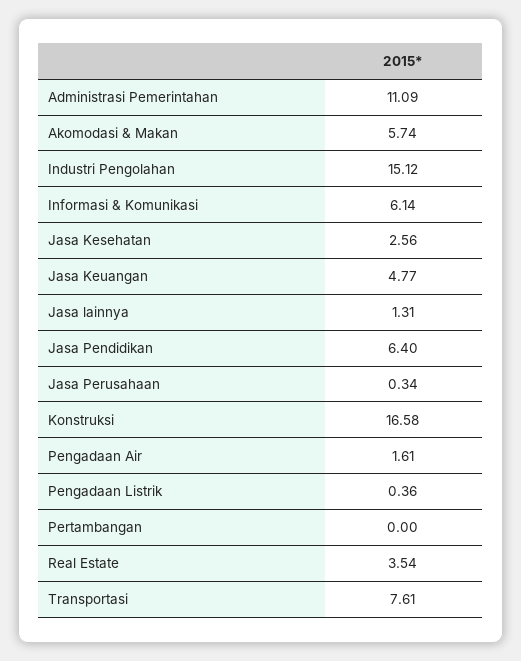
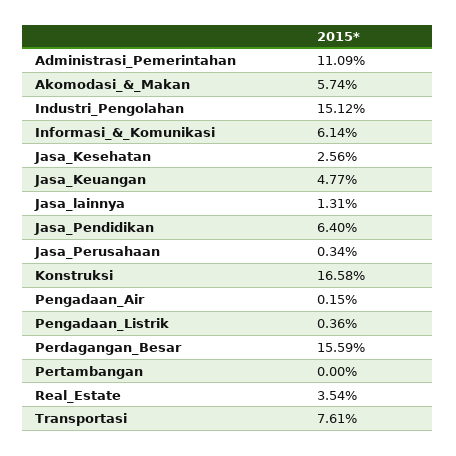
  {
    "Administrasi Pemerintahan": 11.09,
    "Akomodasi & Makan": 5.74,
    "Industri Pengolahan": 15.12,
    "Informasi & Komunikasi": 6.14,
    "Jasa Kesehatan": 2.56,
    "Jasa Keuangan": 4.77,
    "Jasa lainnya": 1.31,
    "Jasa Pendidikan": 6.4,
    "Jasa Perusahaan": 0.34,
    "Konstruksi": 16.58,
-   "Pengadaan Air": 1.61,
+   "Pengadaan Air": 0.15,
    "Pengadaan Listrik": 0.36,
    "Pertambangan": 0,
    "Real Estate": 3.54,
-   "Transportasi": 7.61
+   "Transportasi": 7.61,
+   "Perdagangan_Besar": 15.59
  }

